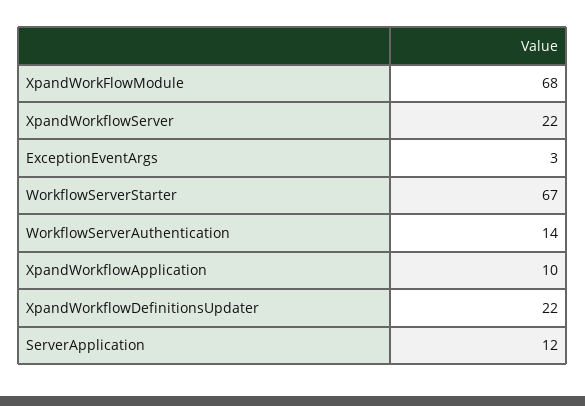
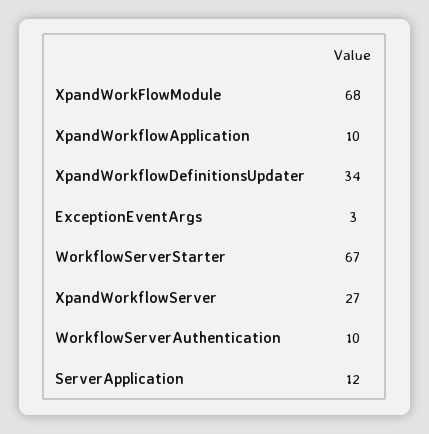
  {
    "XpandWorkFlowModule": 68,
-   "XpandWorkflowServer": 22,
+   "XpandWorkflowServer": 27,
    "ExceptionEventArgs": 3,
    "WorkflowServerStarter": 67,
-   "WorkflowServerAuthentication": 14,
+   "WorkflowServerAuthentication": 10,
    "XpandWorkflowApplication": 10,
-   "XpandWorkflowDefinitionsUpdater": 22,
+   "XpandWorkflowDefinitionsUpdater": 34,
    "ServerApplication": 12
  }

